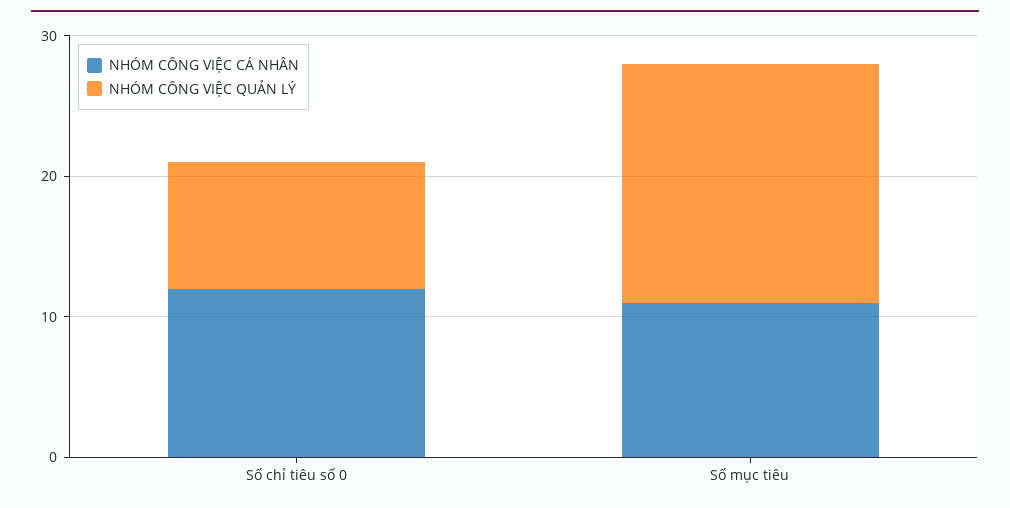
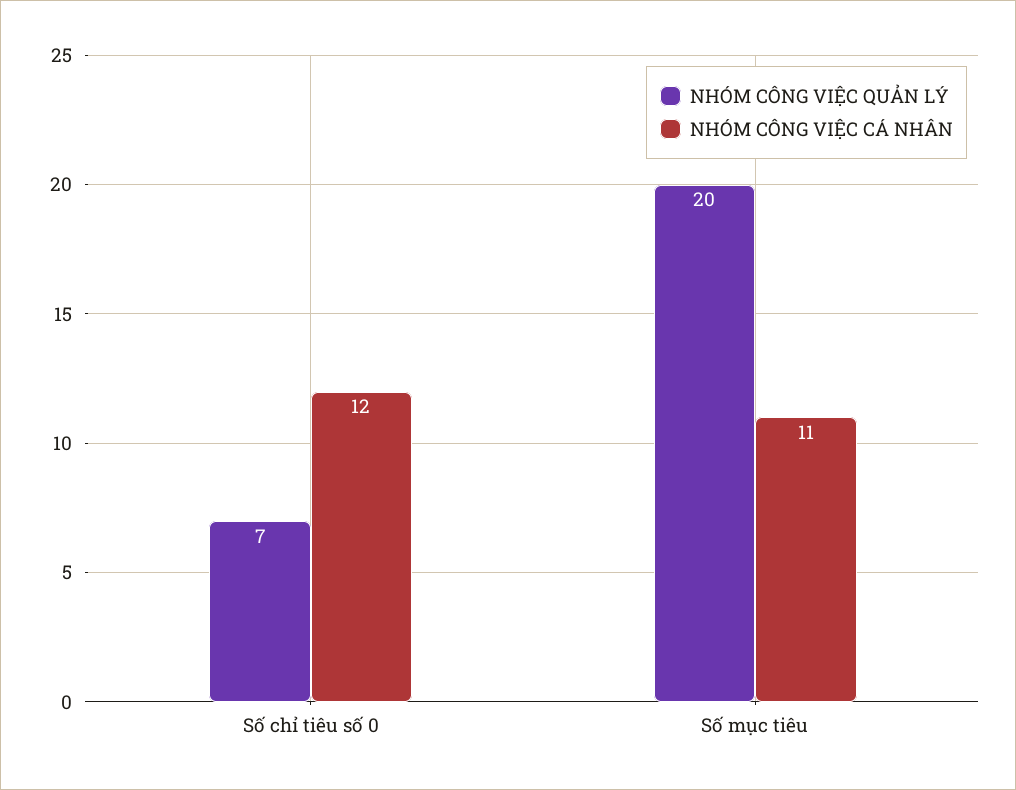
  {
    "NHÓM CÔNG VIỆC CÁ NHÂN": {
      "Số chỉ tiêu số 0": 12,
      "Số mục tiêu": 11
    },
    "NHÓM CÔNG VIỆC QUẢN LÝ": {
-     "Số chỉ tiêu số 0": 9,
+     "Số chỉ tiêu số 0": 7,
-     "Số mục tiêu": 17
+     "Số mục tiêu": 20
    }
  }

